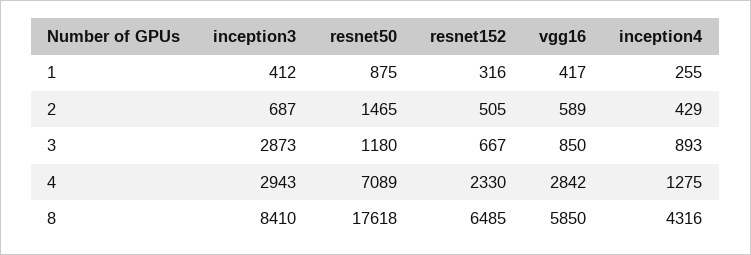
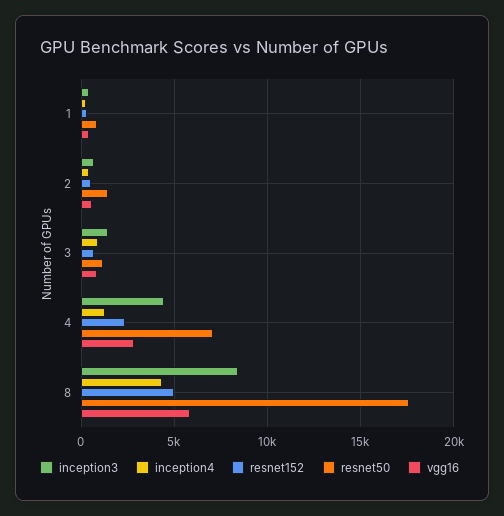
  {
    "inception3": {
      "1": 412,
      "2": 687,
-     "3": 2873,
+     "3": 1500,
-     "4": 2943,
+     "4": 4500,
      "8": 8410
    },
    "resnet50": {
      "1": 875,
      "2": 1465,
      "3": 1180,
      "4": 7089,
      "8": 17618
    },
    "resnet152": {
      "1": 316,
      "2": 505,
      "3": 667,
      "4": 2330,
-     "8": 6485
+     "8": 5000
    },
    "vgg16": {
      "1": 417,
      "2": 589,
      "3": 850,
      "4": 2842,
      "8": 5850
    },
    "inception4": {
      "1": 255,
      "2": 429,
      "3": 893,
      "4": 1275,
      "8": 4316
    }
  }

